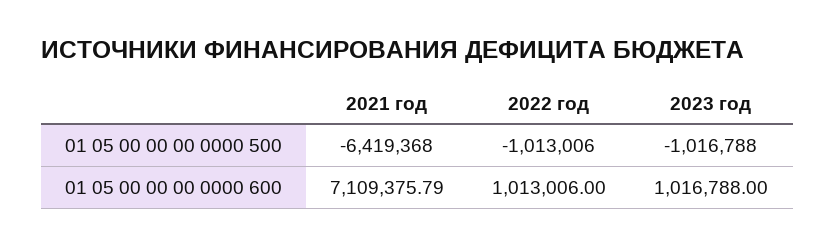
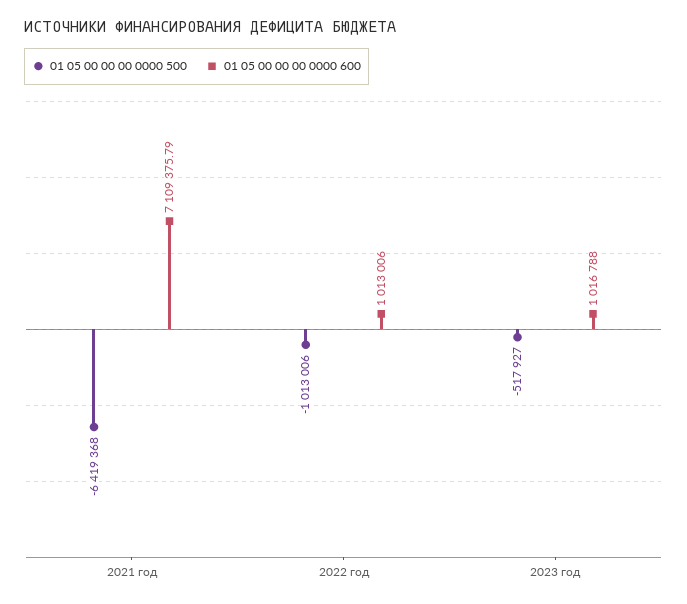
  {
    "01 05 00 00 00 0000 500": {
      "2021 год": -6419368,
      "2022 год": -1013006,
-     "2023 год": -1016788
+     "2023 год": -517927
    },
    "01 05 00 00 00 0000 600": {
      "2021 год": 7109375.79,
      "2022 год": 1013006,
      "2023 год": 1016788
    }
  }

